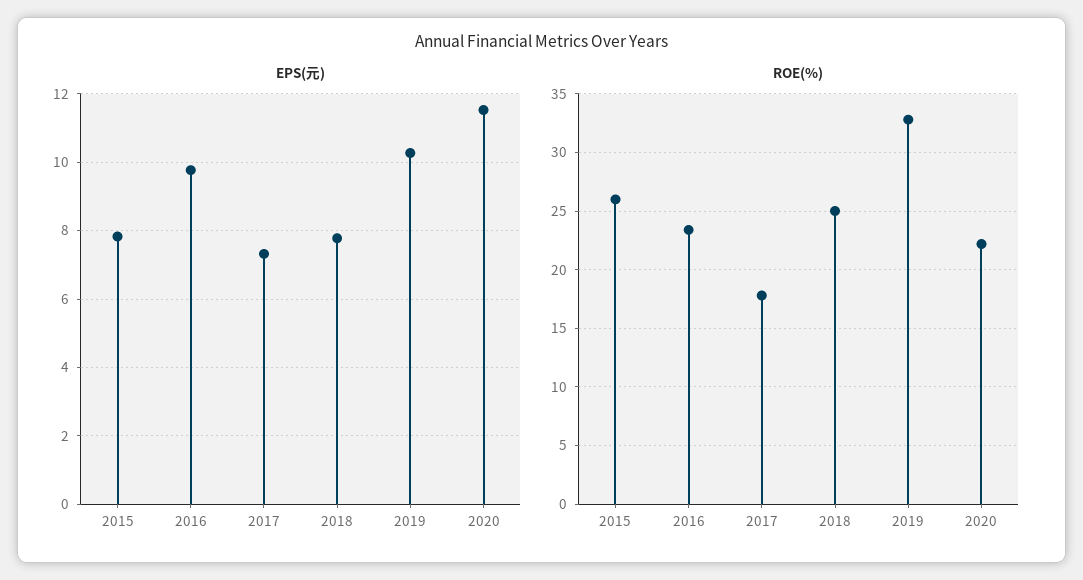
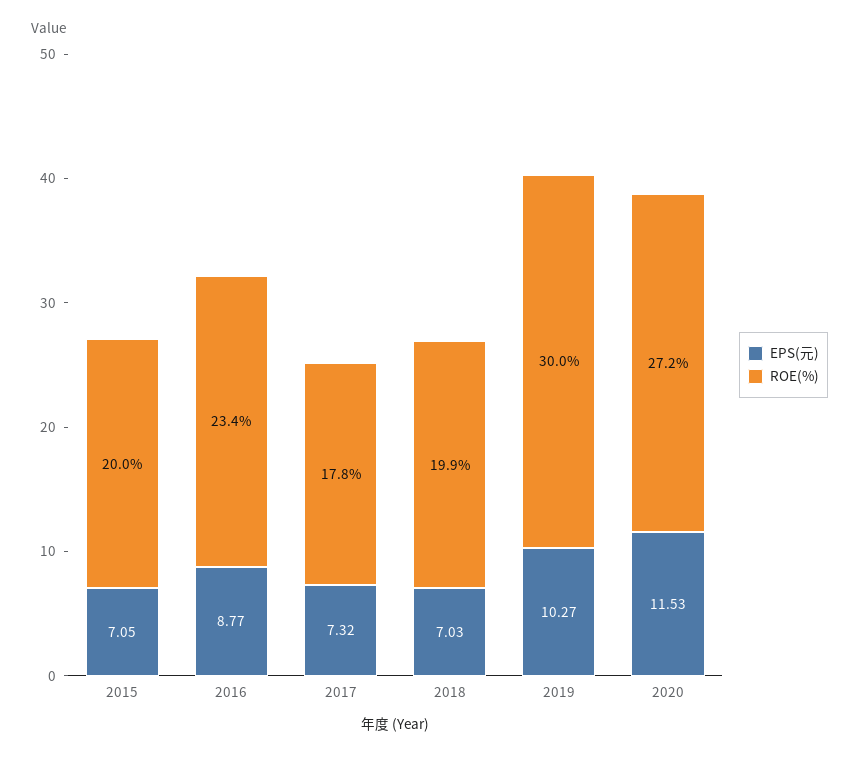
  {
    "EPS(元)": {
-     "2015": 7.8,
+     "2015": 7.05,
-     "2016": 9.8,
+     "2016": 8.77,
      "2017": 7.32,
-     "2018": 7.8,
+     "2018": 7.03,
      "2019": 10.27,
      "2020": 11.53
    },
    "ROE(%)": {
-     "2015": 26,
+     "2015": 20,
      "2016": 23.4,
      "2017": 17.8,
-     "2018": 25,
+     "2018": 19.9,
-     "2019": 33,
+     "2019": 30,
-     "2020": 22
+     "2020": 27.2
    }
  }

